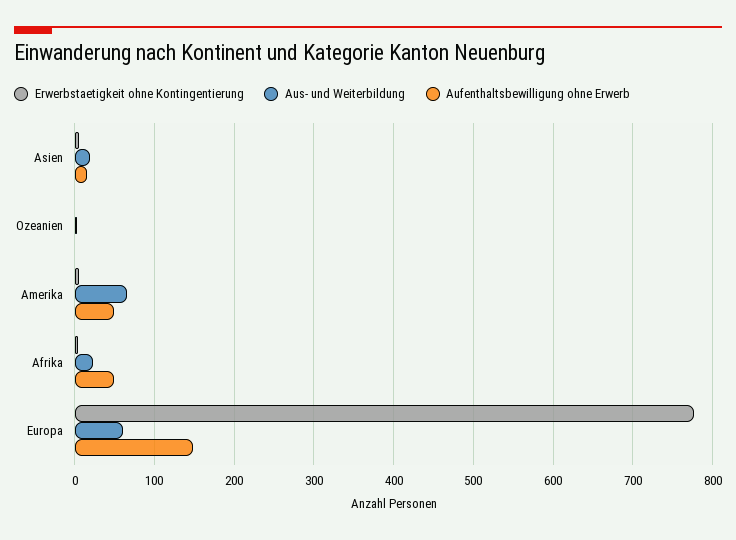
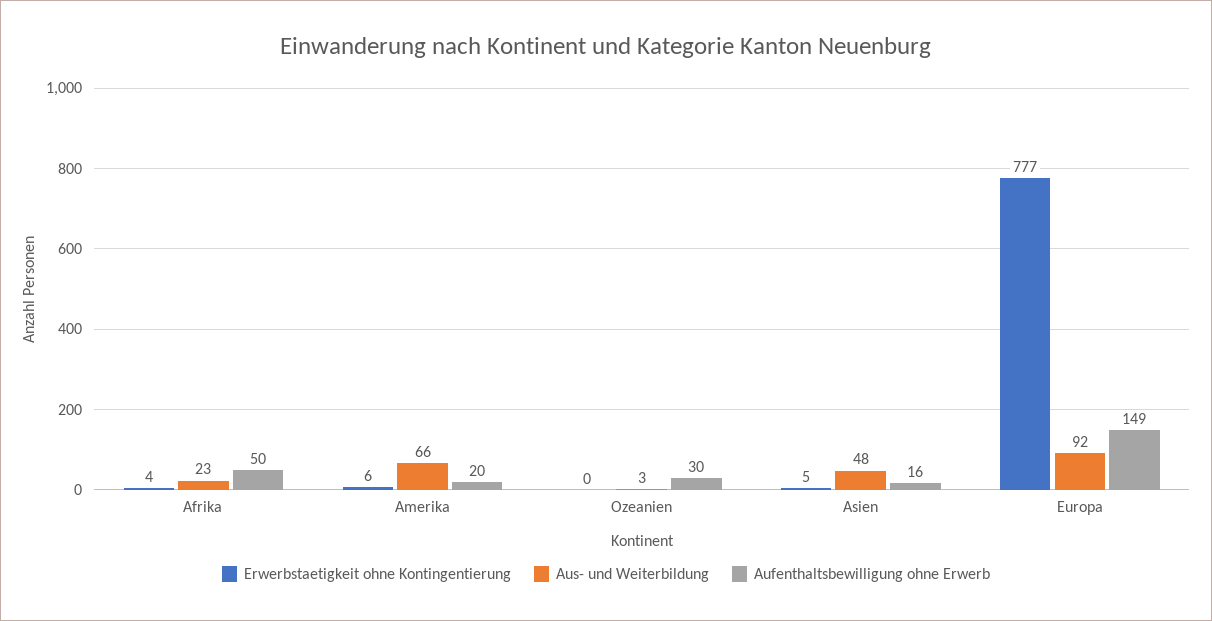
  {
    "Erwerbstaetigkeit ohne Kontingentierung": {
      "Asien": 5,
      "Ozeanien": 0,
      "Amerika": 6,
      "Afrika": 4,
      "Europa": 777
    },
    "Aus- und Weiterbildung": {
-     "Asien": 20,
+     "Asien": 48,
      "Ozeanien": 3,
      "Amerika": 66,
      "Afrika": 23,
-     "Europa": 60
+     "Europa": 92
    },
    "Aufenthaltsbewilligung ohne Erwerb": {
      "Asien": 16,
-     "Ozeanien": 0,
+     "Ozeanien": 30,
-     "Amerika": 50,
+     "Amerika": 20,
      "Afrika": 50,
      "Europa": 149
    }
  }

